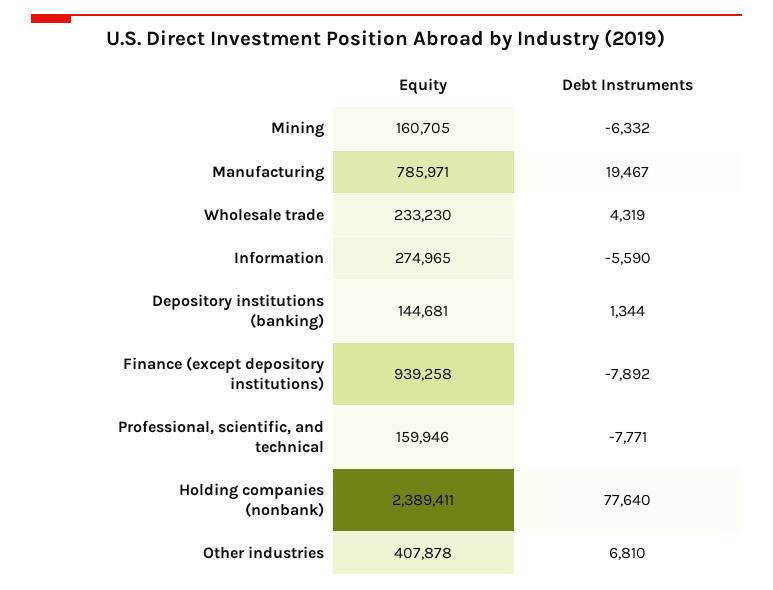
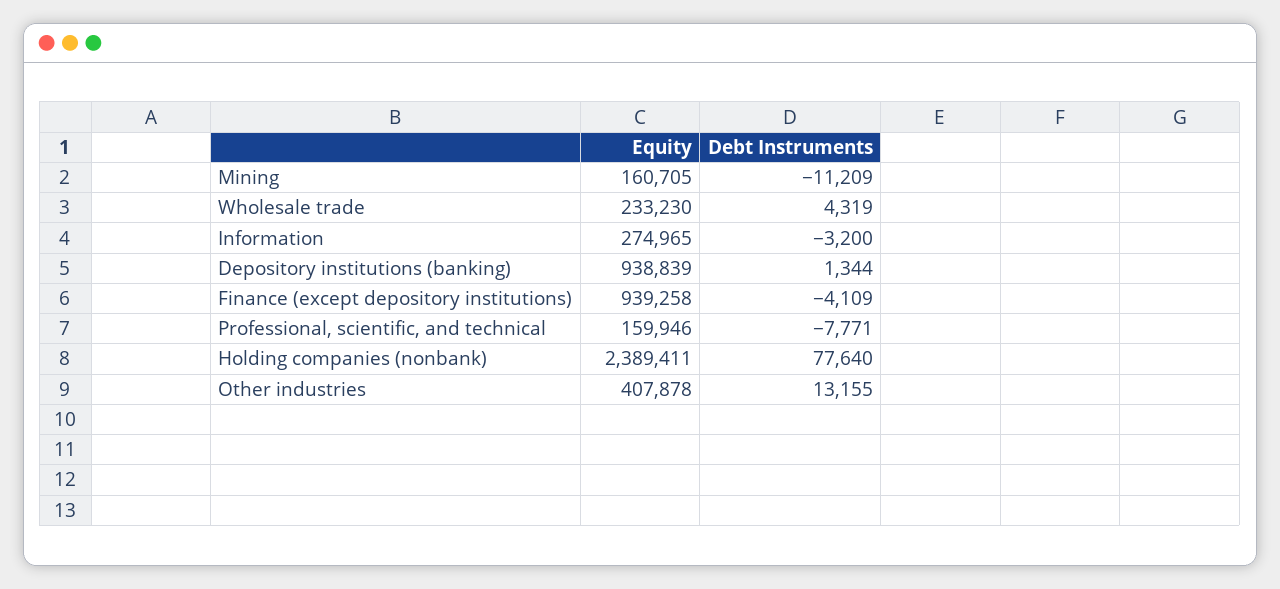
  {
    "Equity": {
      "Mining": 160705,
-     "Manufacturing": 785971,
      "Wholesale trade": 233230,
      "Information": 274965,
-     "Depository institutions (banking)": 144681,
+     "Depository institutions (banking)": 938839,
      "Finance (except depository institutions)": 939258,
      "Professional, scientific, and technical": 159946,
      "Holding companies (nonbank)": 2389411,
      "Other industries": 407878
    },
    "Debt Instruments": {
-     "Mining": -6332,
+     "Mining": -11209,
-     "Manufacturing": 19467,
      "Wholesale trade": 4319,
-     "Information": -5590,
+     "Information": -3200,
      "Depository institutions (banking)": 1344,
-     "Finance (except depository institutions)": -7892,
+     "Finance (except depository institutions)": -4109,
      "Professional, scientific, and technical": -7771,
      "Holding companies (nonbank)": 77640,
-     "Other industries": 6810
+     "Other industries": 13155
    }
  }

